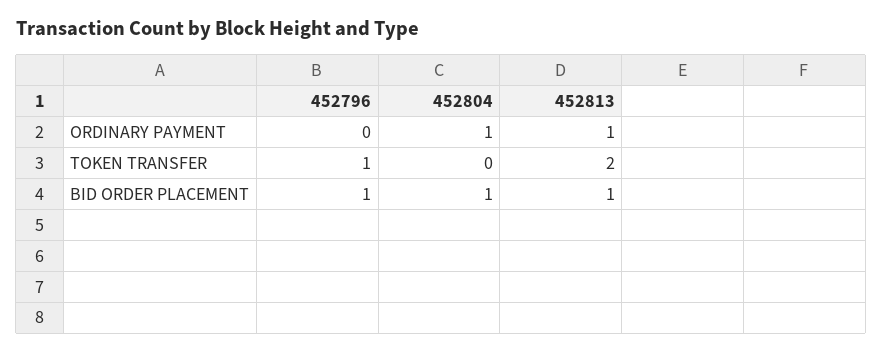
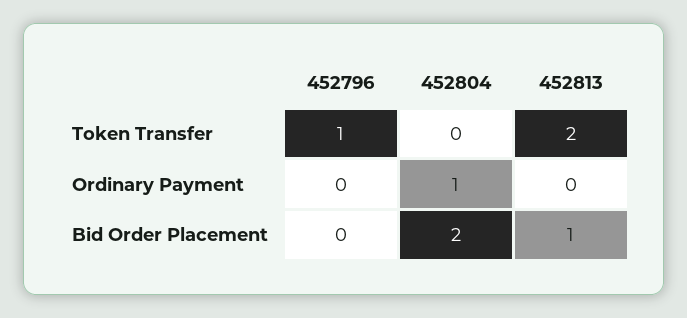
  {
    "452796": {
      "ORDINARY PAYMENT": 0,
      "TOKEN TRANSFER": 1,
-     "BID ORDER PLACEMENT": 1
+     "BID ORDER PLACEMENT": 0
    },
    "452804": {
      "ORDINARY PAYMENT": 1,
      "TOKEN TRANSFER": 0,
-     "BID ORDER PLACEMENT": 1
+     "BID ORDER PLACEMENT": 2
    },
    "452813": {
-     "ORDINARY PAYMENT": 1,
+     "ORDINARY PAYMENT": 0,
      "TOKEN TRANSFER": 2,
      "BID ORDER PLACEMENT": 1
    }
  }

